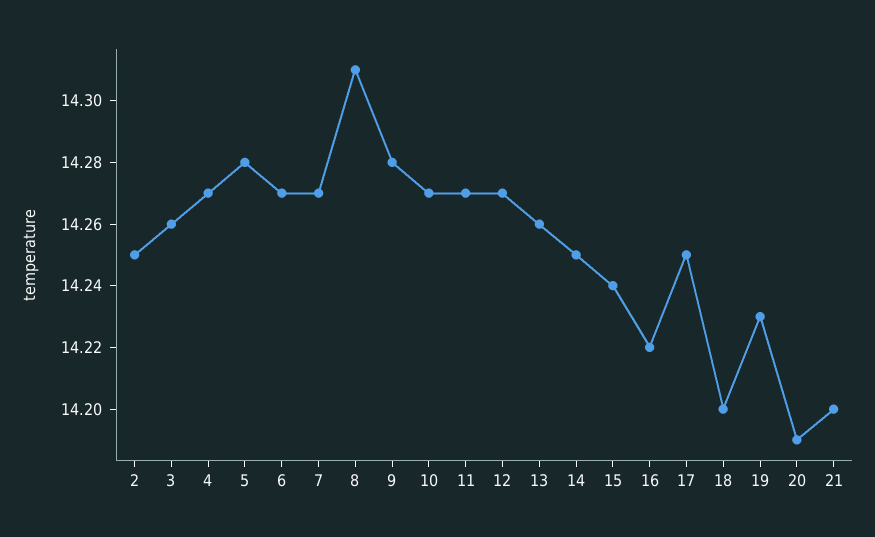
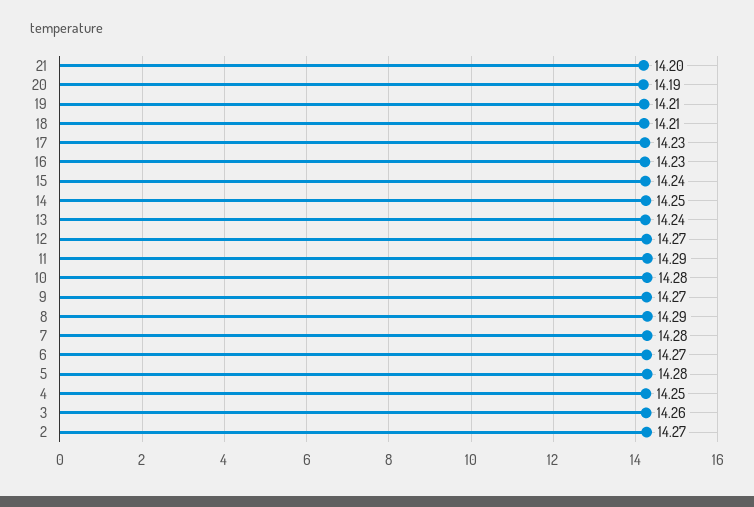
  {
-   "2": 14.25,
+   "2": 14.27,
    "3": 14.26,
-   "4": 14.27,
+   "4": 14.25,
    "5": 14.28,
    "6": 14.27,
-   "7": 14.27,
+   "7": 14.28,
-   "8": 14.31,
+   "8": 14.29,
-   "9": 14.28,
+   "9": 14.27,
-   "10": 14.27,
+   "10": 14.28,
-   "11": 14.27,
+   "11": 14.29,
    "12": 14.27,
-   "13": 14.26,
+   "13": 14.24,
    "14": 14.25,
    "15": 14.24,
-   "16": 14.22,
+   "16": 14.23,
-   "17": 14.25,
+   "17": 14.23,
-   "18": 14.2,
+   "18": 14.21,
-   "19": 14.23,
+   "19": 14.21,
    "20": 14.19,
    "21": 14.2
  }

